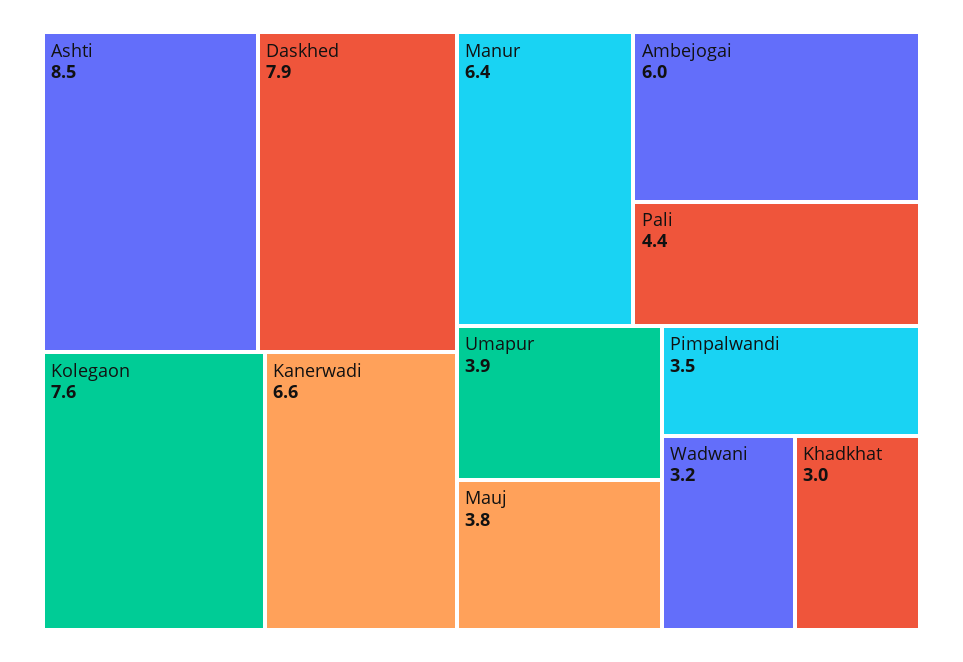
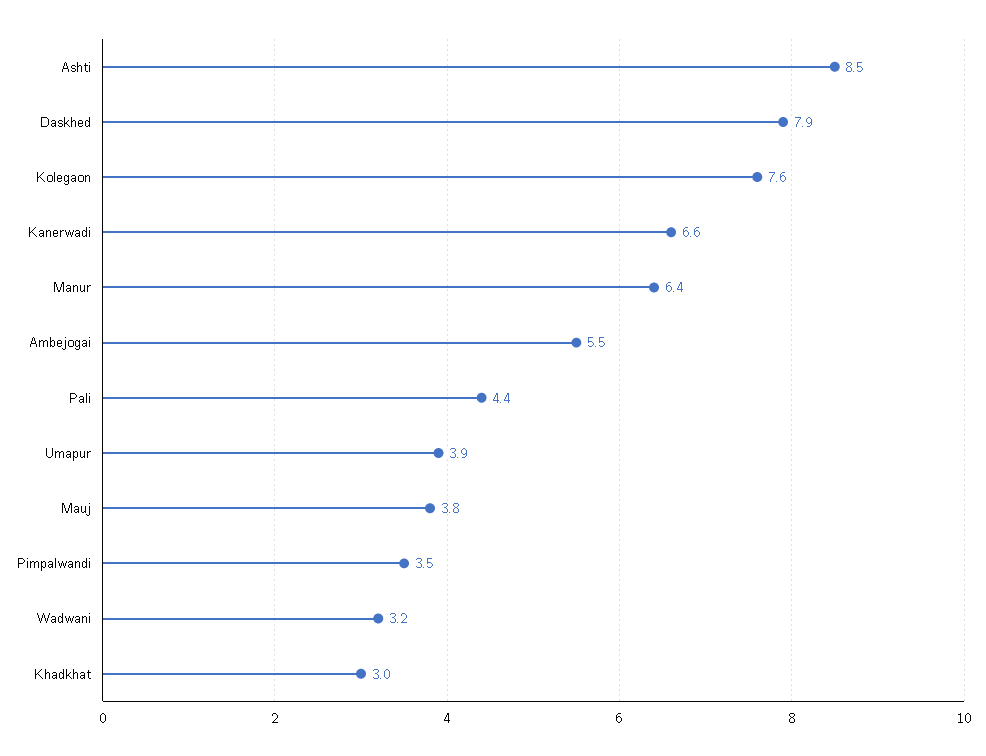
  {
    "Ashti": 8.5,
    "Daskhed": 7.9,
    "Kolegaon": 7.6,
    "Kanerwadi": 6.6,
    "Manur": 6.4,
-   "Ambejogai": 6,
+   "Ambejogai": 5.5,
    "Pali": 4.4,
    "Umapur": 3.9,
    "Mauj": 3.8,
    "Pimpalwandi": 3.5,
    "Wadwani": 3.2,
    "Khadkhat": 3
  }

